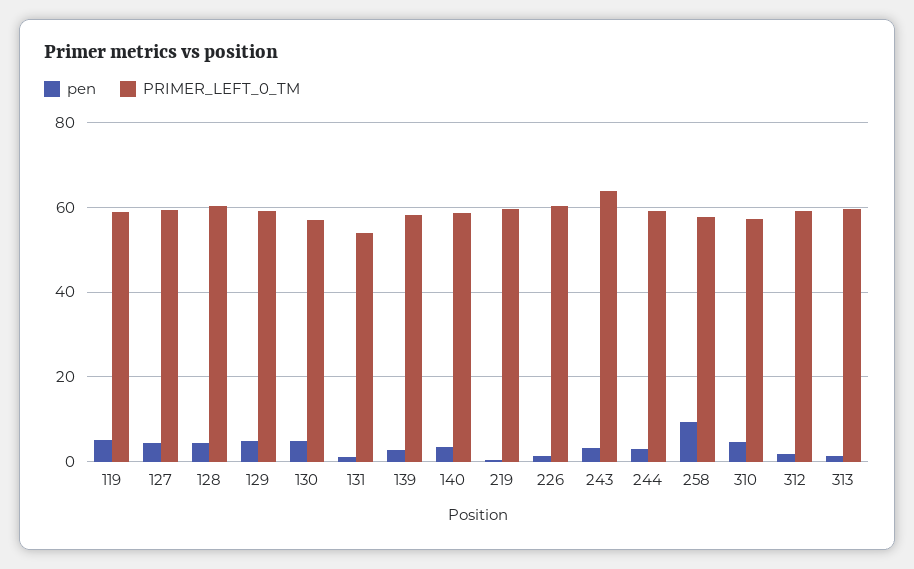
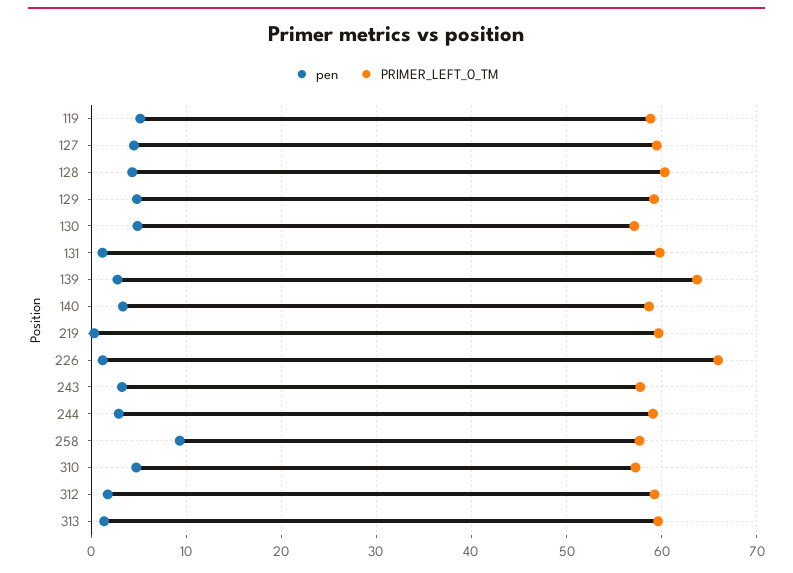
  {
    "pen": {
      "119": 5,
      "127": 5,
      "128": 4,
      "129": 5,
      "130": 5,
      "131": 1,
      "139": 3,
      "140": 3,
      "219": 0,
      "226": 1,
      "243": 3,
      "244": 3,
      "258": 9,
      "310": 5,
      "312": 2,
      "313": 1
    },
    "PRIMER_LEFT_0_TM": {
      "119": 59,
      "127": 59,
      "128": 60,
      "129": 59,
      "130": 57,
-     "131": 54,
+     "131": 60,
-     "139": 58,
+     "139": 64,
      "140": 59,
      "219": 60,
-     "226": 60,
+     "226": 66,
-     "243": 64,
+     "243": 58,
      "244": 59,
      "258": 58,
      "310": 57,
      "312": 59,
      "313": 60
    }
  }

